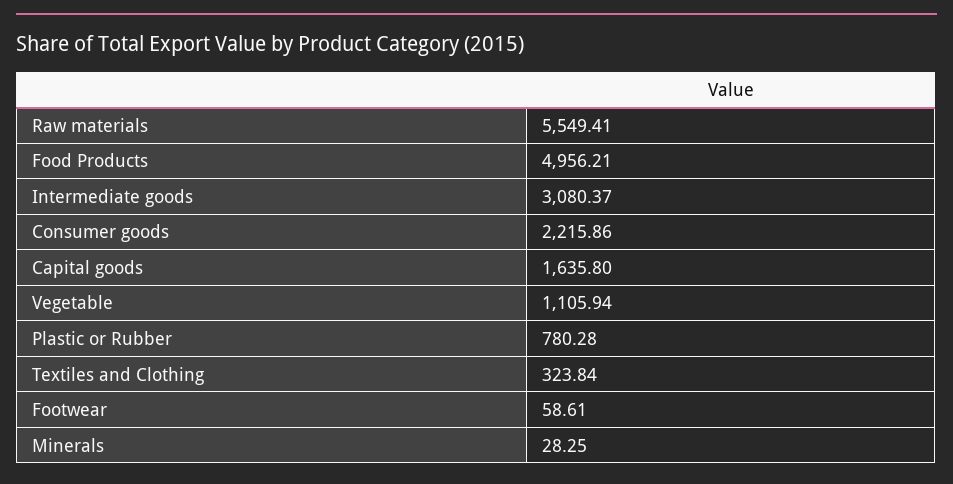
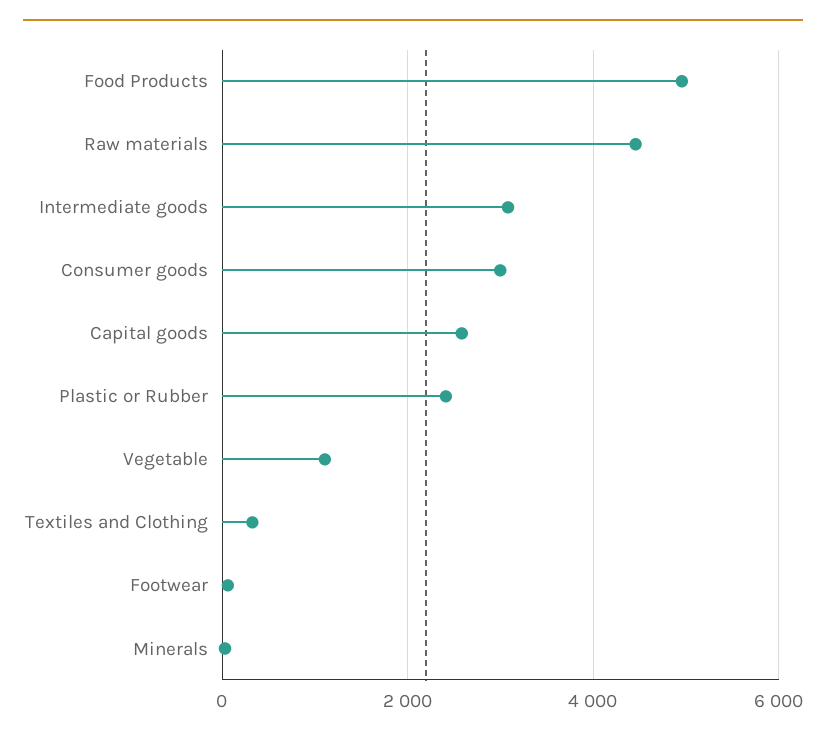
  {
-   "Raw materials": 5549.41,
+   "Raw materials": 4400,
    "Food Products": 4956.21,
    "Intermediate goods": 3080.37,
-   "Consumer goods": 2215.86,
+   "Consumer goods": 3000,
-   "Capital goods": 1635.8,
+   "Capital goods": 2600,
    "Vegetable": 1105.94,
-   "Plastic or Rubber": 780.28,
+   "Plastic or Rubber": 2400,
    "Textiles and Clothing": 323.84,
    "Footwear": 58.61,
    "Minerals": 28.25
  }

